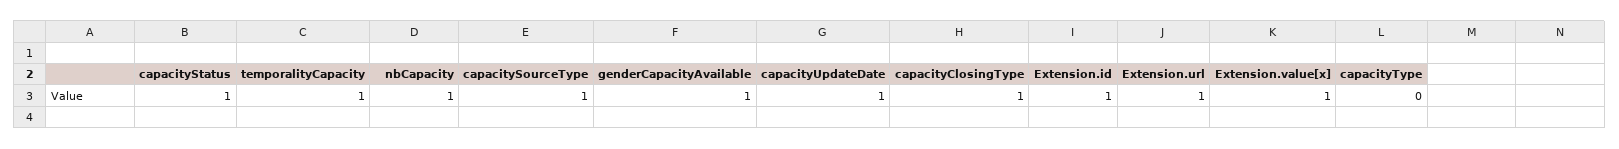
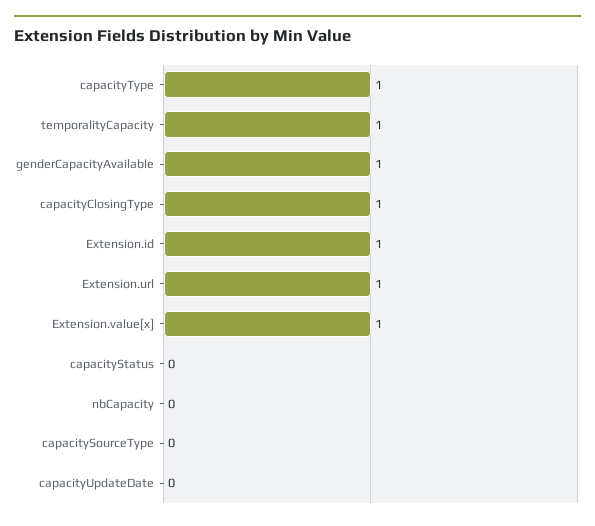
  {
-   "capacityStatus": 1,
+   "capacityStatus": 0,
    "temporalityCapacity": 1,
-   "nbCapacity": 1,
+   "nbCapacity": 0,
-   "capacitySourceType": 1,
+   "capacitySourceType": 0,
    "genderCapacityAvailable": 1,
-   "capacityUpdateDate": 1,
+   "capacityUpdateDate": 0,
    "capacityClosingType": 1,
    "Extension.id": 1,
    "Extension.url": 1,
    "Extension.value[x]": 1,
-   "capacityType": 0
+   "capacityType": 1
  }

